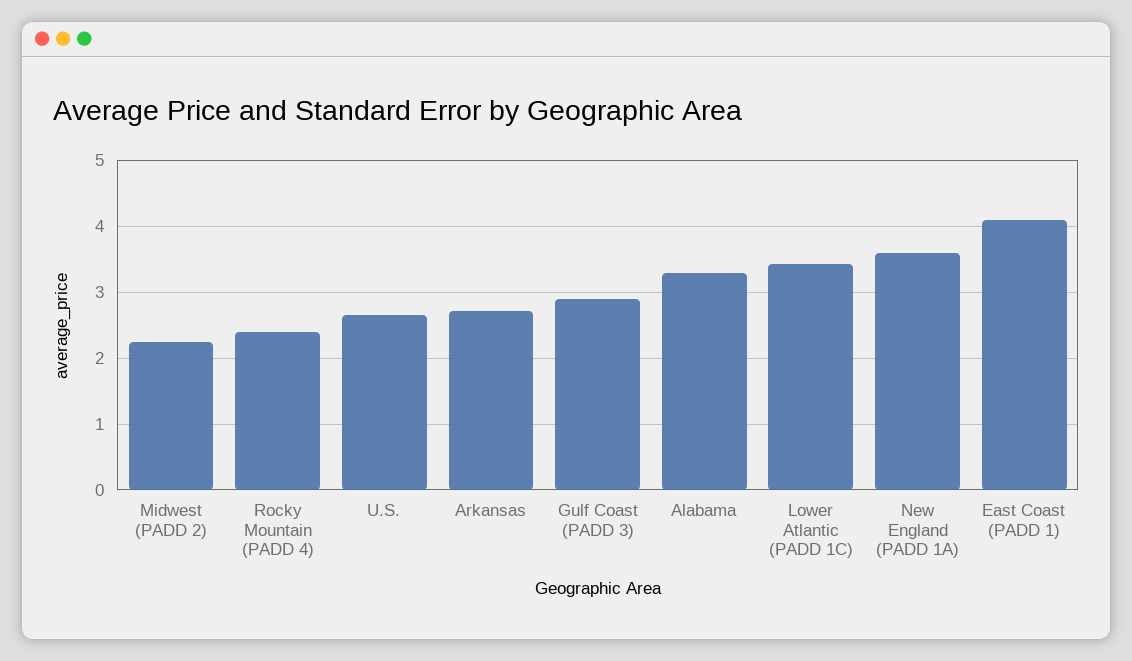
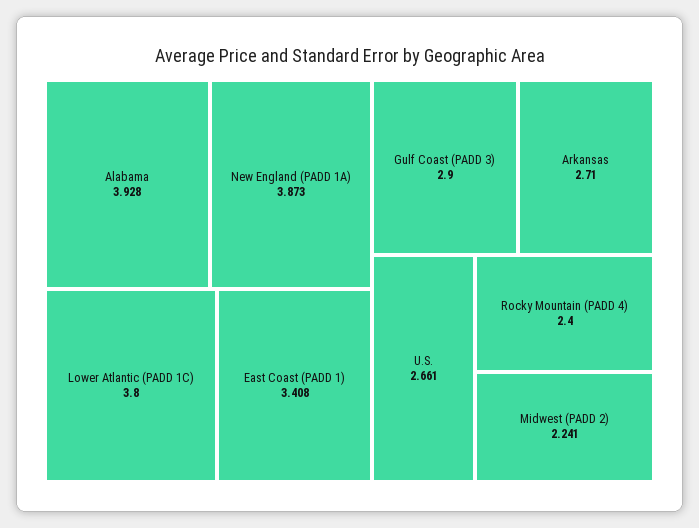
  {
    "Midwest (PADD 2)": 2.241,
    "Rocky Mountain (PADD 4)": 2.4,
    "U.S.": 2.661,
    "Arkansas": 2.71,
    "Gulf Coast (PADD 3)": 2.9,
-   "Alabama": 3.3,
+   "Alabama": 3.928,
-   "Lower Atlantic (PADD 1C)": 3.4,
+   "Lower Atlantic (PADD 1C)": 3.8,
-   "New England (PADD 1A)": 3.6,
+   "New England (PADD 1A)": 3.873,
-   "East Coast (PADD 1)": 4.1
+   "East Coast (PADD 1)": 3.408
  }

